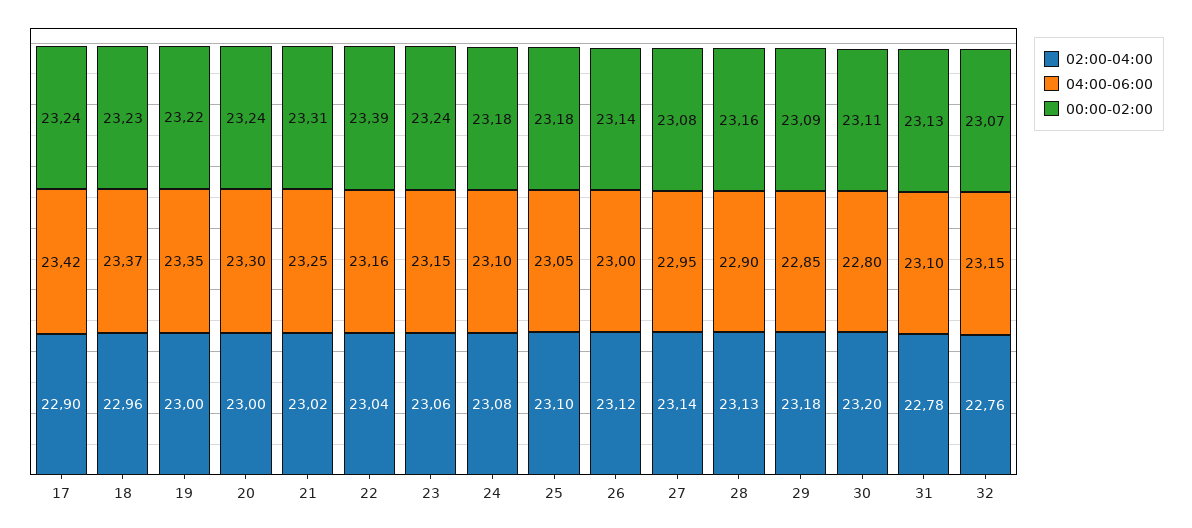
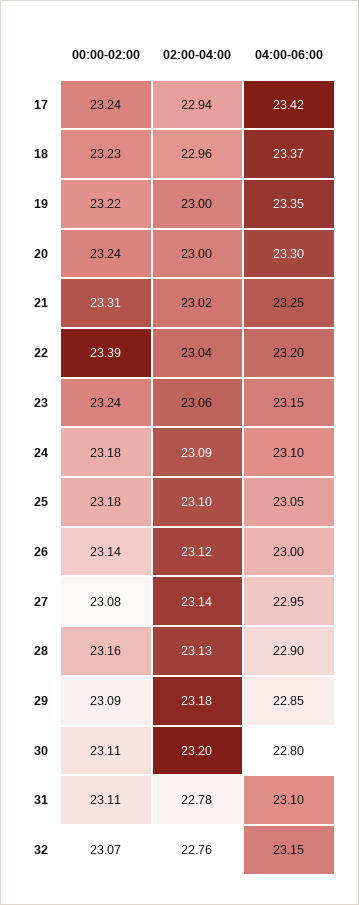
  {
    "02:00-04:00": {
-     "17": 22.9,
+     "17": 22.94,
      "18": 22.96,
      "19": 23,
      "20": 23,
      "21": 23.02,
      "22": 23.04,
      "23": 23.06,
-     "24": 23.08,
+     "24": 23.09,
      "25": 23.1,
      "26": 23.12,
      "27": 23.14,
      "28": 23.13,
      "29": 23.18,
      "30": 23.2,
      "31": 22.78,
      "32": 22.76
    },
    "04:00-06:00": {
      "17": 23.42,
      "18": 23.37,
      "19": 23.35,
      "20": 23.3,
      "21": 23.25,
-     "22": 23.16,
+     "22": 23.2,
      "23": 23.15,
      "24": 23.1,
      "25": 23.05,
      "26": 23,
      "27": 22.95,
      "28": 22.9,
      "29": 22.85,
      "30": 22.8,
      "31": 23.1,
      "32": 23.15
    },
    "00:00-02:00": {
      "17": 23.24,
      "18": 23.23,
      "19": 23.22,
      "20": 23.24,
      "21": 23.31,
      "22": 23.39,
      "23": 23.24,
      "24": 23.18,
      "25": 23.18,
      "26": 23.14,
      "27": 23.08,
      "28": 23.16,
      "29": 23.09,
      "30": 23.11,
-     "31": 23.13,
+     "31": 23.11,
      "32": 23.07
    }
  }

